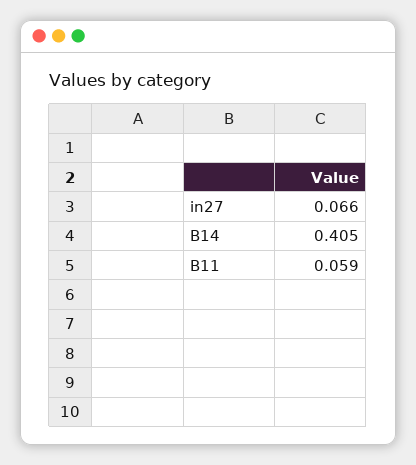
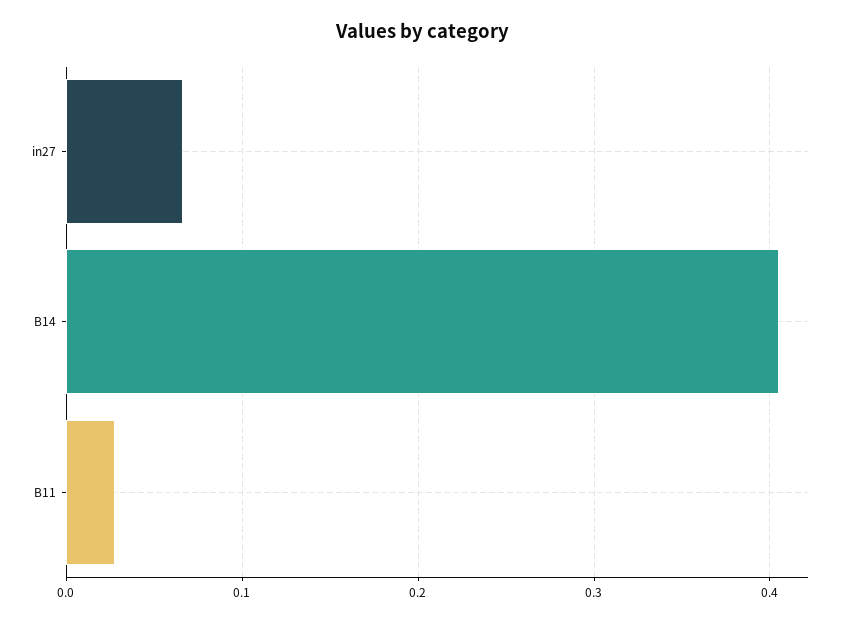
  {
    "in27": 0.066,
    "B14": 0.405,
-   "B11": 0.059
+   "B11": 0.03
  }

